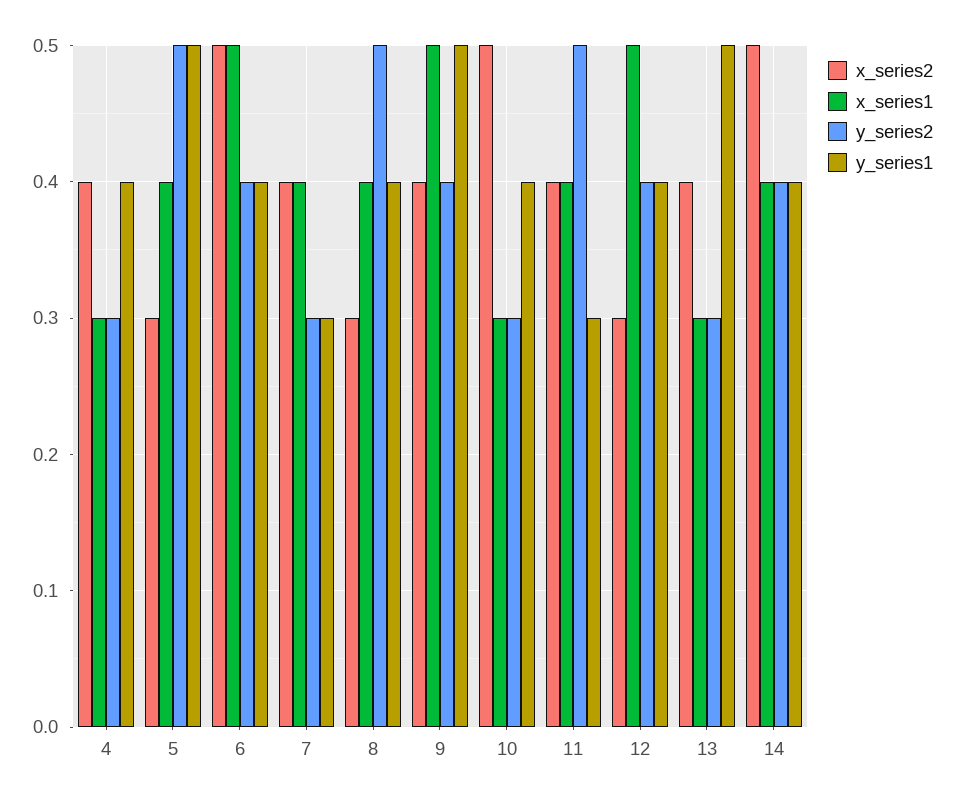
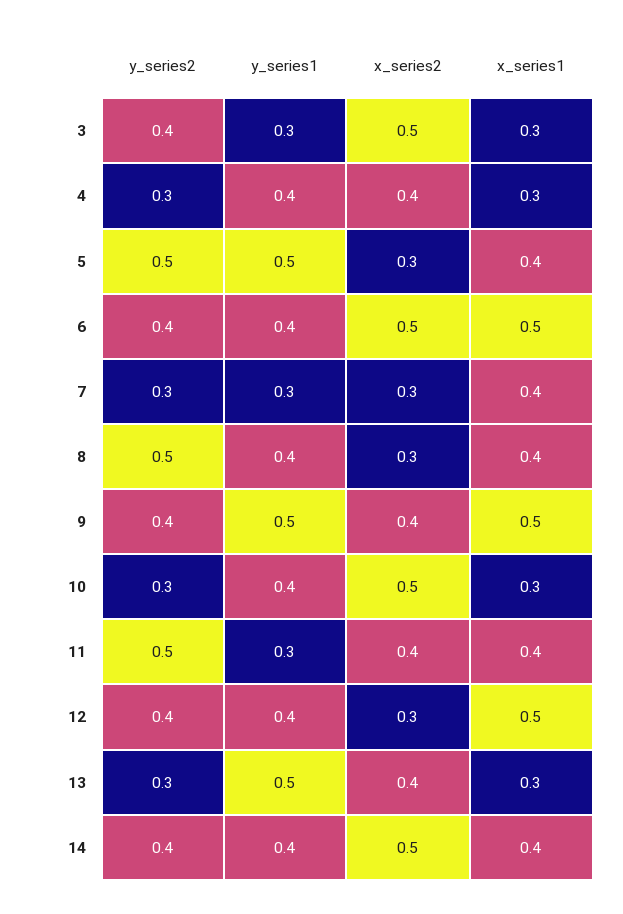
  {
    "x_series2": {
      "4": 0.4,
      "5": 0.3,
      "6": 0.5,
-     "7": 0.4,
+     "7": 0.3,
      "8": 0.3,
      "9": 0.4,
      "10": 0.5,
      "11": 0.4,
      "12": 0.3,
      "13": 0.4,
-     "14": 0.5
+     "14": 0.5,
+     "3": 0.5
    },
    "x_series1": {
      "4": 0.3,
      "5": 0.4,
      "6": 0.5,
      "7": 0.4,
      "8": 0.4,
      "9": 0.5,
      "10": 0.3,
      "11": 0.4,
      "12": 0.5,
      "13": 0.3,
-     "14": 0.4
+     "14": 0.4,
+     "3": 0.3
    },
    "y_series2": {
      "4": 0.3,
      "5": 0.5,
      "6": 0.4,
      "7": 0.3,
      "8": 0.5,
      "9": 0.4,
      "10": 0.3,
      "11": 0.5,
      "12": 0.4,
      "13": 0.3,
-     "14": 0.4
+     "14": 0.4,
+     "3": 0.4
    },
    "y_series1": {
      "4": 0.4,
      "5": 0.5,
      "6": 0.4,
      "7": 0.3,
      "8": 0.4,
      "9": 0.5,
      "10": 0.4,
      "11": 0.3,
      "12": 0.4,
      "13": 0.5,
-     "14": 0.4
+     "14": 0.4,
+     "3": 0.3
    }
  }

